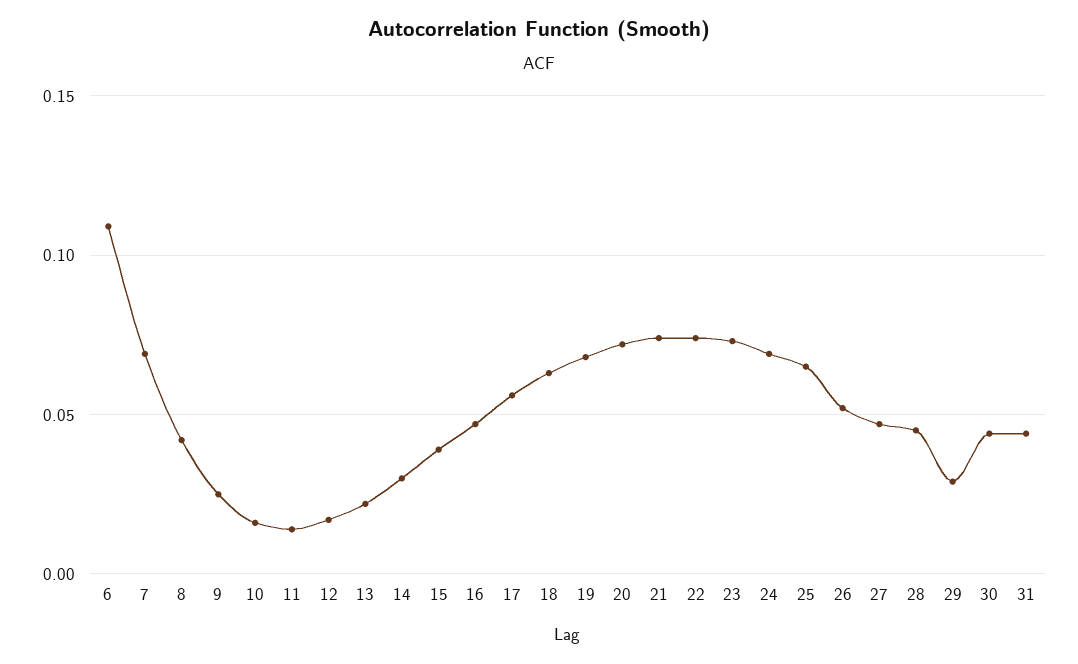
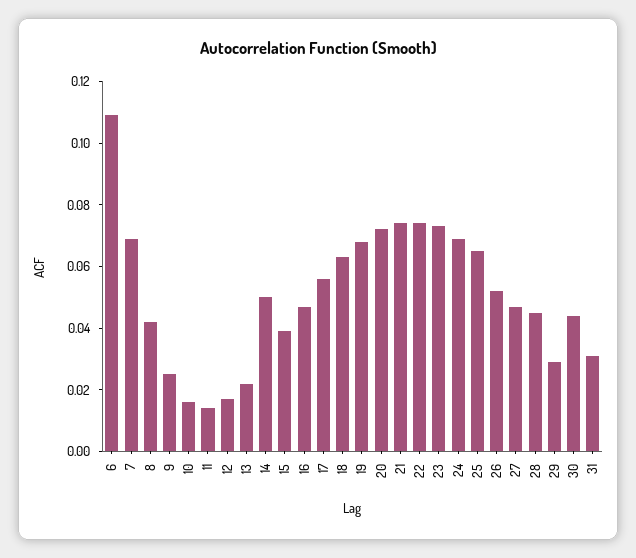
  {
    "6": 0.11,
    "7": 0.07,
    "8": 0.04,
    "9": 0.025,
    "10": 0.015,
    "11": 0.015,
    "12": 0.015,
    "13": 0.02,
-   "14": 0.03,
+   "14": 0.05,
    "15": 0.04,
    "16": 0.045,
    "17": 0.055,
    "18": 0.065,
    "19": 0.07,
    "20": 0.07,
    "21": 0.075,
    "22": 0.075,
    "23": 0.075,
    "24": 0.07,
    "25": 0.065,
    "26": 0.05,
    "27": 0.045,
    "28": 0.045,
    "29": 0.03,
    "30": 0.045,
-   "31": 0.045
+   "31": 0.03
  }

